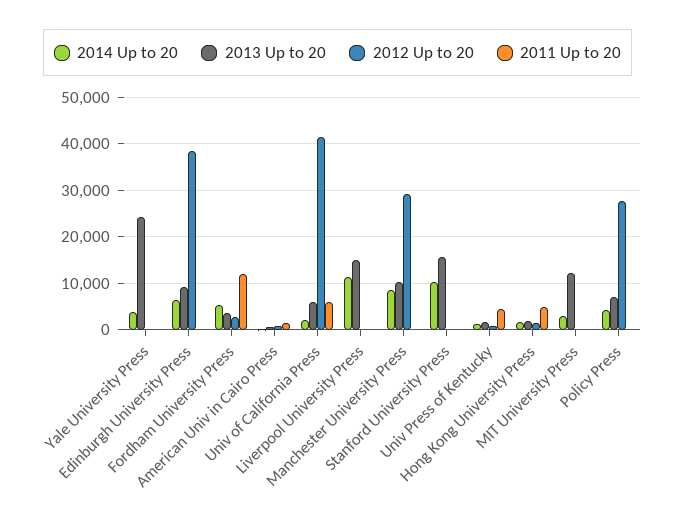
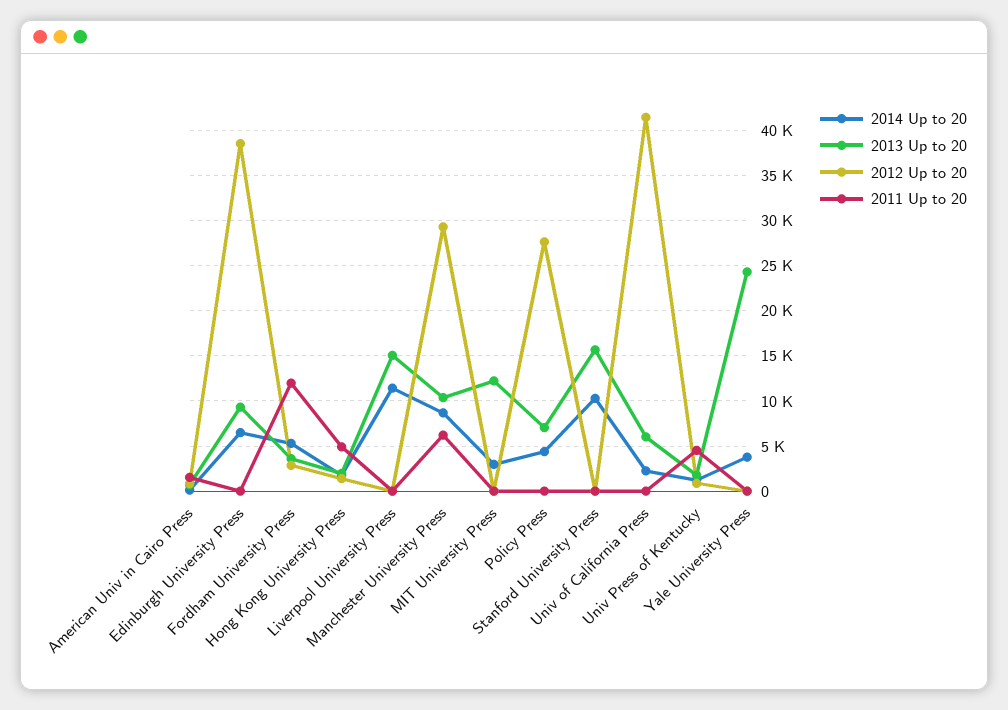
  {
    "2014 Up to 20": {
      "Yale University Press": 4000,
      "Edinburgh University Press": 6000,
      "Fordham University Press": 5000,
      "American Univ in Cairo Press": 0,
      "Univ of California Press": 2000,
      "Liverpool University Press": 11000,
      "Manchester University Press": 9000,
      "Stanford University Press": 10000,
      "Univ Press of Kentucky": 1000,
      "Hong Kong University Press": 2000,
      "MIT University Press": 3000,
      "Policy Press": 4000
    },
    "2013 Up to 20": {
      "Yale University Press": 24000,
      "Edinburgh University Press": 9000,
      "Fordham University Press": 4000,
      "American Univ in Cairo Press": 1000,
      "Univ of California Press": 6000,
      "Liverpool University Press": 15000,
      "Manchester University Press": 10000,
      "Stanford University Press": 16000,
      "Univ Press of Kentucky": 2000,
      "Hong Kong University Press": 2000,
      "MIT University Press": 12000,
      "Policy Press": 7000
    },
    "2012 Up to 20": {
      "Yale University Press": 0,
      "Edinburgh University Press": 39000,
      "Fordham University Press": 3000,
      "American Univ in Cairo Press": 1000,
      "Univ of California Press": 41000,
      "Liverpool University Press": 0,
      "Manchester University Press": 29000,
      "Stanford University Press": 0,
      "Univ Press of Kentucky": 1000,
      "Hong Kong University Press": 1000,
      "MIT University Press": 0,
      "Policy Press": 28000
    },
    "2011 Up to 20": {
      "Yale University Press": 0,
      "Edinburgh University Press": 0,
      "Fordham University Press": 12000,
      "American Univ in Cairo Press": 2000,
-     "Univ of California Press": 6000,
+     "Univ of California Press": 0,
      "Liverpool University Press": 0,
-     "Manchester University Press": 0,
+     "Manchester University Press": 6000,
      "Stanford University Press": 0,
      "Univ Press of Kentucky": 5000,
      "Hong Kong University Press": 5000,
      "MIT University Press": 0,
      "Policy Press": 0
    }
  }

